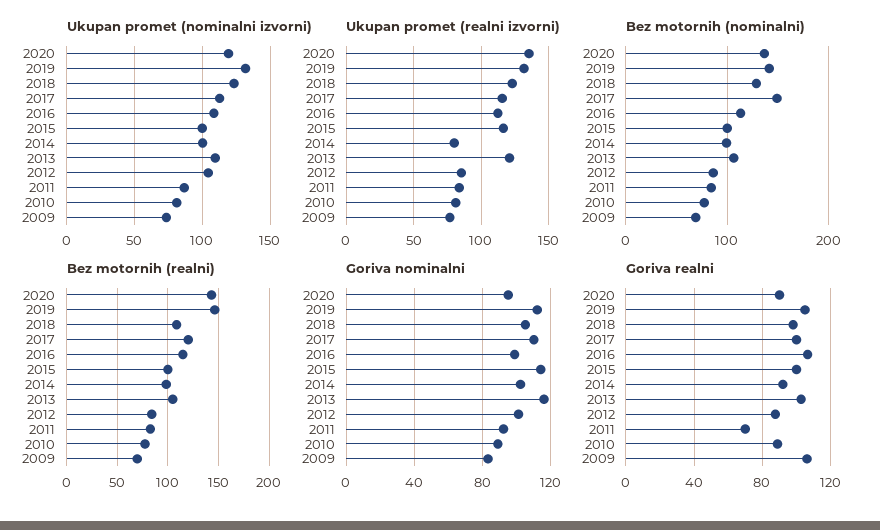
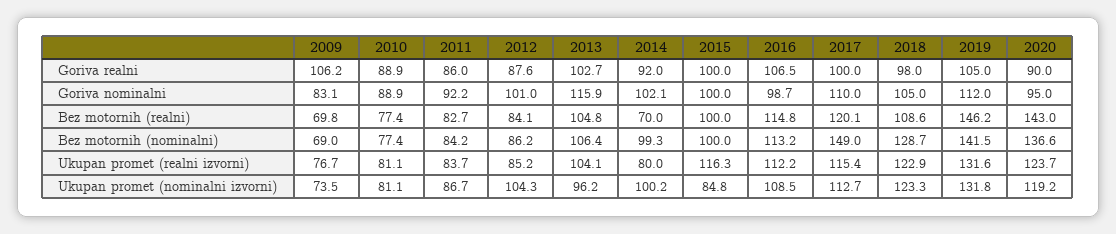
  {
    "Ukupan promet (nominalni izvorni)": {
      "2020": 119.2,
      "2019": 131.8,
      "2018": 123.3,
      "2017": 112.7,
      "2016": 108.5,
-     "2015": 100,
+     "2015": 84.8,
      "2014": 100.2,
-     "2013": 110,
+     "2013": 96.2,
      "2012": 104.3,
      "2011": 86.7,
      "2010": 81.1,
      "2009": 73.5
    },
    "Ukupan promet (realni izvorni)": {
-     "2020": 135,
+     "2020": 123.7,
      "2019": 131.6,
      "2018": 122.9,
      "2017": 115.4,
      "2016": 112.2,
      "2015": 116.3,
      "2014": 80,
-     "2013": 120,
+     "2013": 104.1,
      "2012": 85.2,
      "2011": 83.7,
      "2010": 81.1,
      "2009": 76.7
    },
    "Bez motornih (nominalni)": {
      "2020": 136.6,
      "2019": 141.5,
      "2018": 128.7,
      "2017": 149,
      "2016": 113.2,
      "2015": 100,
      "2014": 99.3,
      "2013": 106.4,
      "2012": 86.2,
      "2011": 84.2,
      "2010": 77.4,
      "2009": 69
    },
    "Bez motornih (realni)": {
      "2020": 143,
      "2019": 146.2,
      "2018": 108.6,
      "2017": 120.1,
      "2016": 114.8,
      "2015": 100,
-     "2014": 100,
+     "2014": 70,
      "2013": 104.8,
      "2012": 84.1,
      "2011": 82.7,
      "2010": 77.4,
      "2009": 69.8
    },
    "Goriva nominalni": {
      "2020": 95,
      "2019": 112,
      "2018": 105,
      "2017": 110,
      "2016": 98.7,
-     "2015": 115,
+     "2015": 100,
      "2014": 102.1,
      "2013": 115.9,
      "2012": 101,
      "2011": 92.2,
      "2010": 88.9,
      "2009": 83.1
    },
    "Goriva realni": {
      "2020": 90,
      "2019": 105,
      "2018": 98,
      "2017": 100,
      "2016": 106.5,
      "2015": 100,
      "2014": 92,
      "2013": 102.7,
      "2012": 87.6,
-     "2011": 70,
+     "2011": 86,
      "2010": 88.9,
      "2009": 106.2
    }
  }

